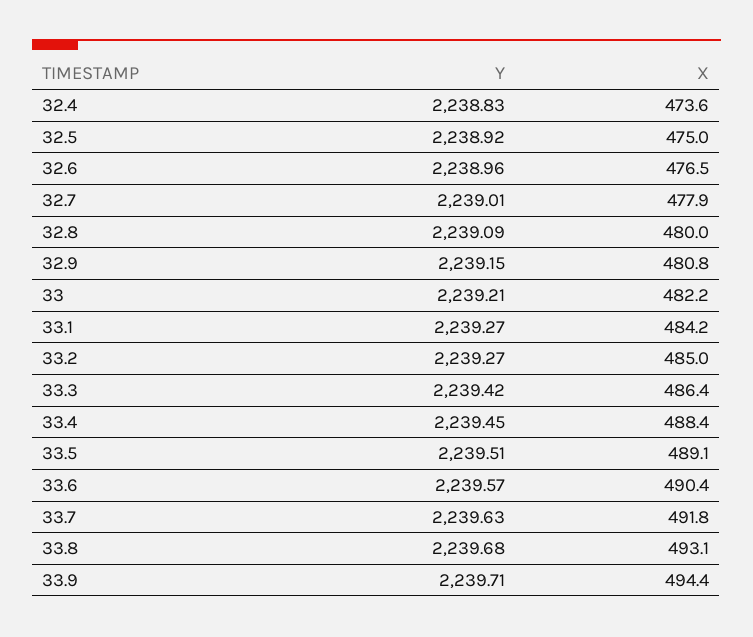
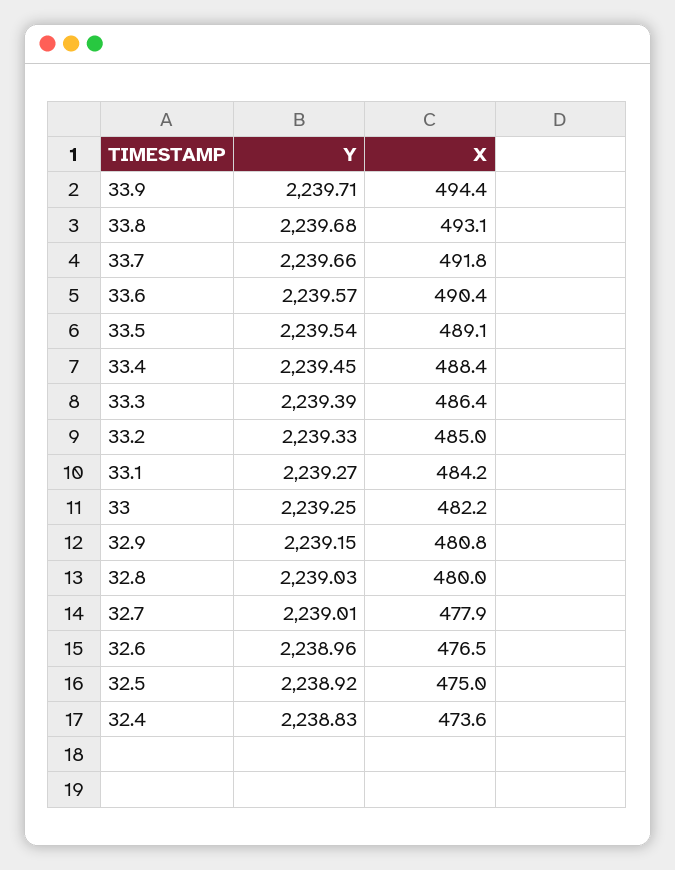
  {
    "Y": {
      "32.4": 2238.83,
      "32.5": 2238.92,
      "32.6": 2238.96,
      "32.7": 2239.01,
-     "32.8": 2239.09,
+     "32.8": 2239.03,
      "32.9": 2239.15,
-     "33": 2239.21,
+     "33": 2239.25,
      "33.1": 2239.27,
-     "33.2": 2239.27,
+     "33.2": 2239.33,
-     "33.3": 2239.42,
+     "33.3": 2239.39,
      "33.4": 2239.45,
-     "33.5": 2239.51,
+     "33.5": 2239.54,
      "33.6": 2239.57,
-     "33.7": 2239.63,
+     "33.7": 2239.66,
      "33.8": 2239.68,
      "33.9": 2239.71
    },
    "X": {
      "32.4": 473.6,
      "32.5": 475,
      "32.6": 476.5,
      "32.7": 477.9,
      "32.8": 480,
      "32.9": 480.8,
      "33": 482.2,
      "33.1": 484.2,
      "33.2": 485,
      "33.3": 486.4,
      "33.4": 488.4,
      "33.5": 489.1,
      "33.6": 490.4,
      "33.7": 491.8,
      "33.8": 493.1,
      "33.9": 494.4
    }
  }

